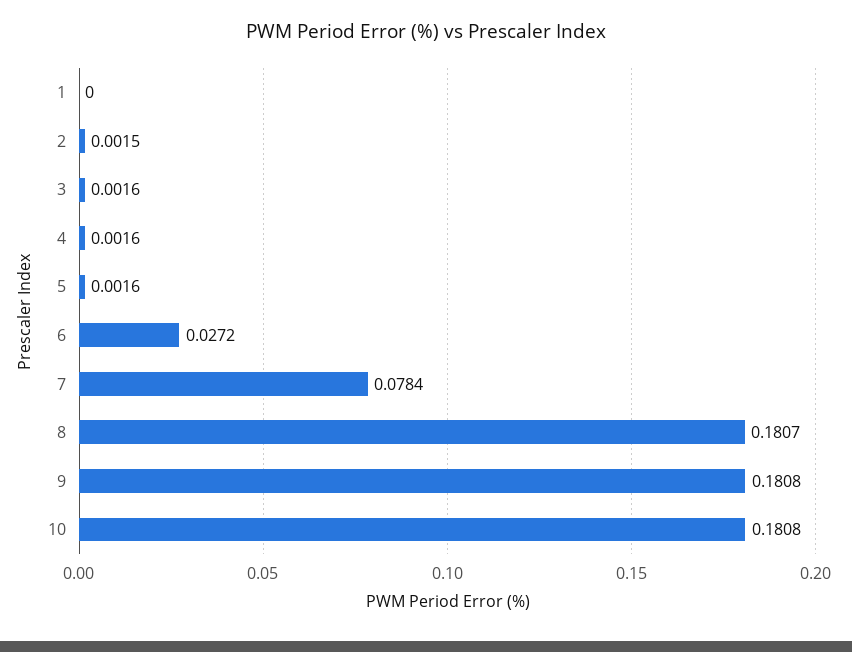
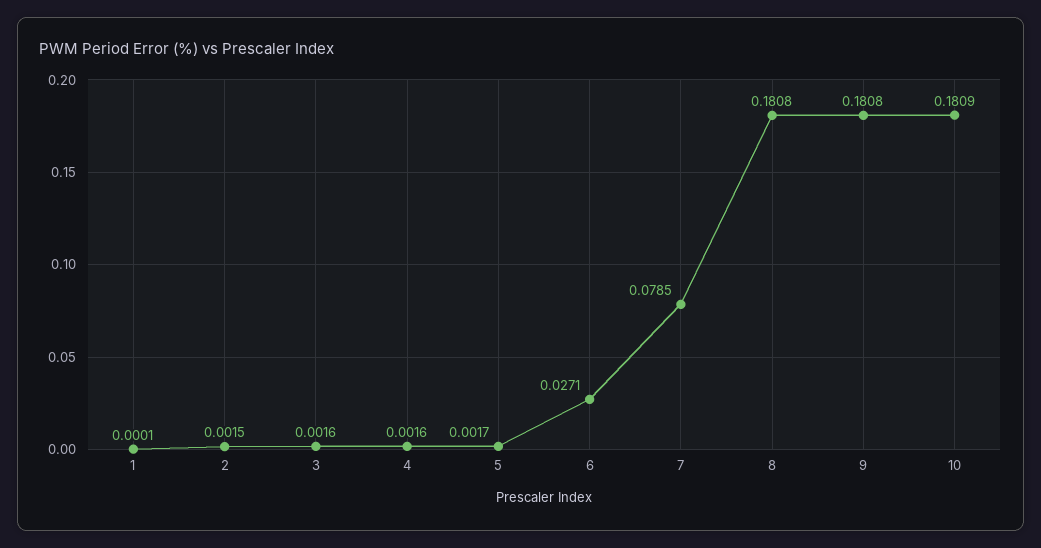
  {
-   "1": 0,
+   "1": 0.0001,
    "2": 0.0015,
    "3": 0.0016,
    "4": 0.0016,
-   "5": 0.0016,
+   "5": 0.0017,
-   "6": 0.0272,
+   "6": 0.0271,
-   "7": 0.0784,
+   "7": 0.0785,
-   "8": 0.1807,
+   "8": 0.1808,
    "9": 0.1808,
-   "10": 0.1808
+   "10": 0.1809
  }

